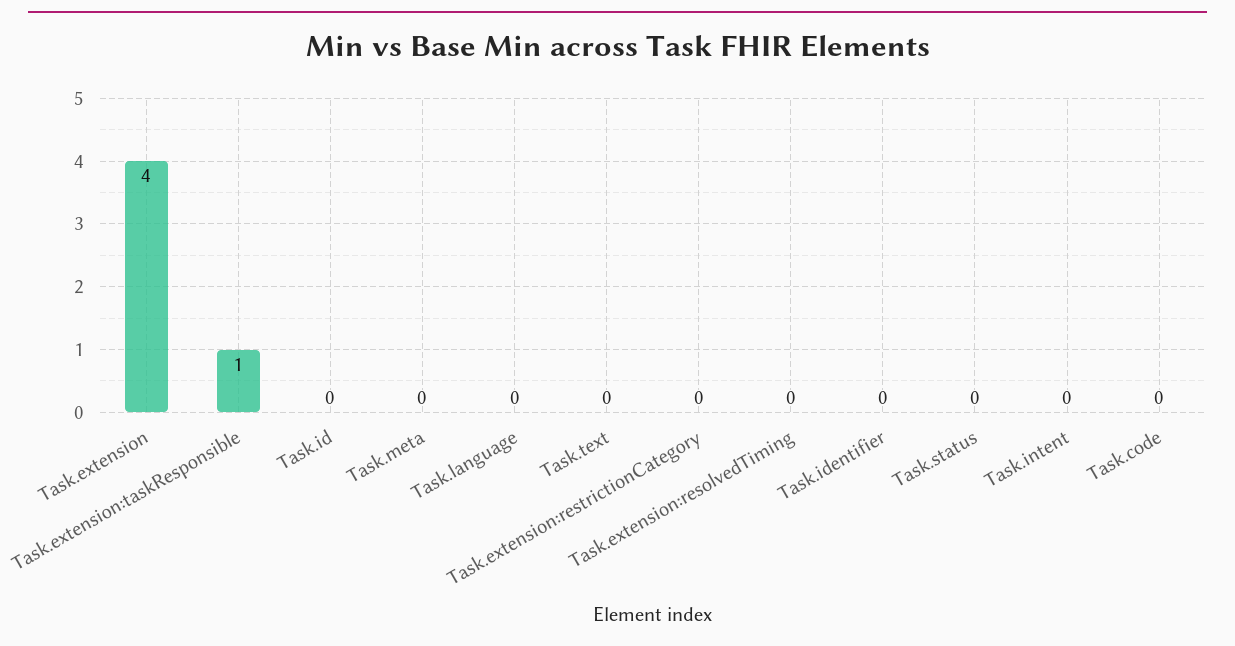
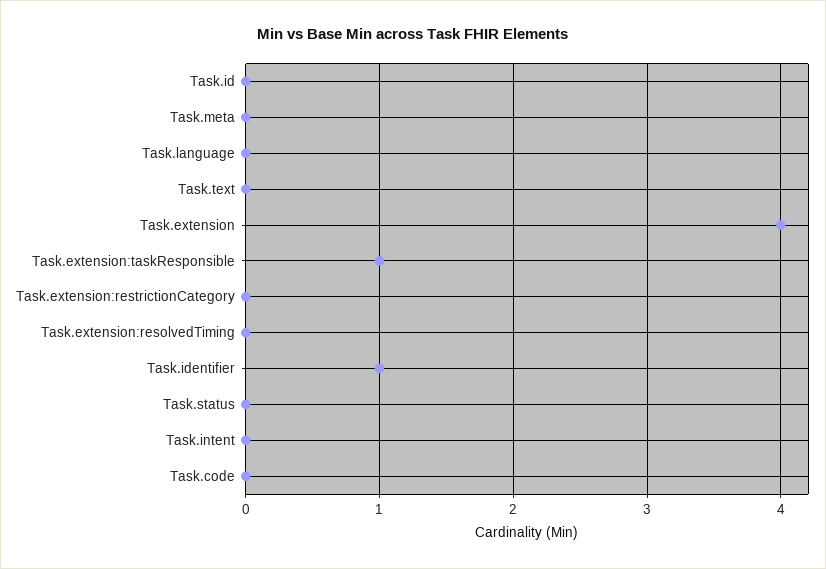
  {
    "Task.extension": 4,
    "Task.extension:taskResponsible": 1,
    "Task.id": 0,
    "Task.meta": 0,
    "Task.language": 0,
    "Task.text": 0,
    "Task.extension:restrictionCategory": 0,
    "Task.extension:resolvedTiming": 0,
-   "Task.identifier": 0,
+   "Task.identifier": 1,
    "Task.status": 0,
    "Task.intent": 0,
    "Task.code": 0
  }

